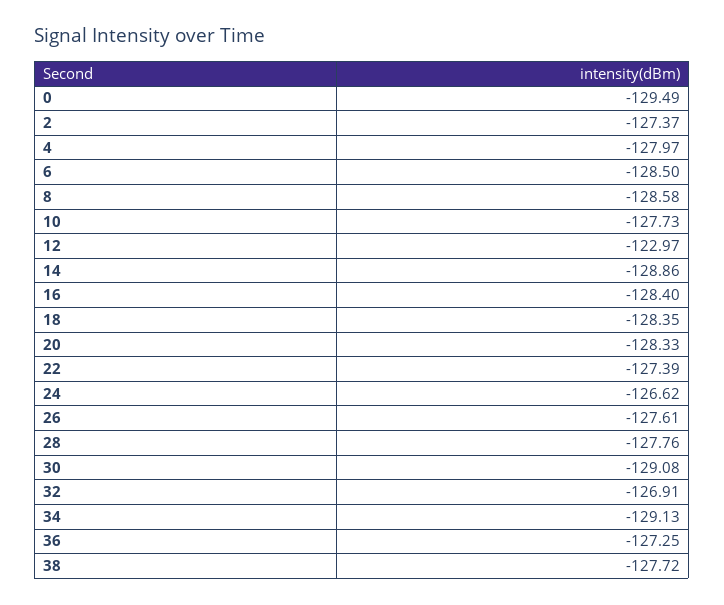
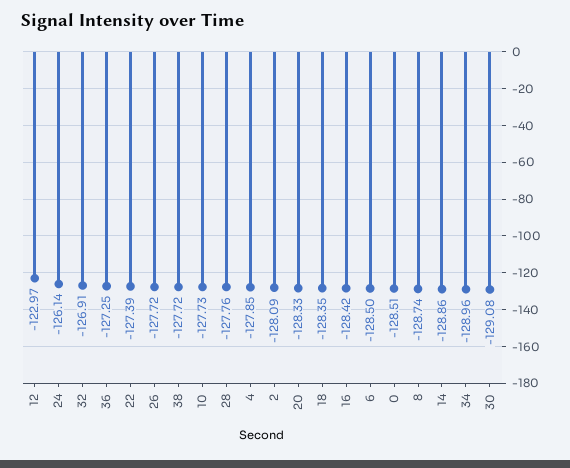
  {
-   "0": -129.49,
+   "0": -128.51,
-   "2": -127.37,
+   "2": -128.09,
-   "4": -127.97,
+   "4": -127.85,
    "6": -128.5,
-   "8": -128.58,
+   "8": -128.74,
    "10": -127.73,
    "12": -122.97,
    "14": -128.86,
-   "16": -128.4,
+   "16": -128.42,
    "18": -128.35,
    "20": -128.33,
    "22": -127.39,
-   "24": -126.62,
+   "24": -126.14,
-   "26": -127.61,
+   "26": -127.72,
    "28": -127.76,
    "30": -129.08,
    "32": -126.91,
-   "34": -129.13,
+   "34": -128.96,
    "36": -127.25,
    "38": -127.72
  }

